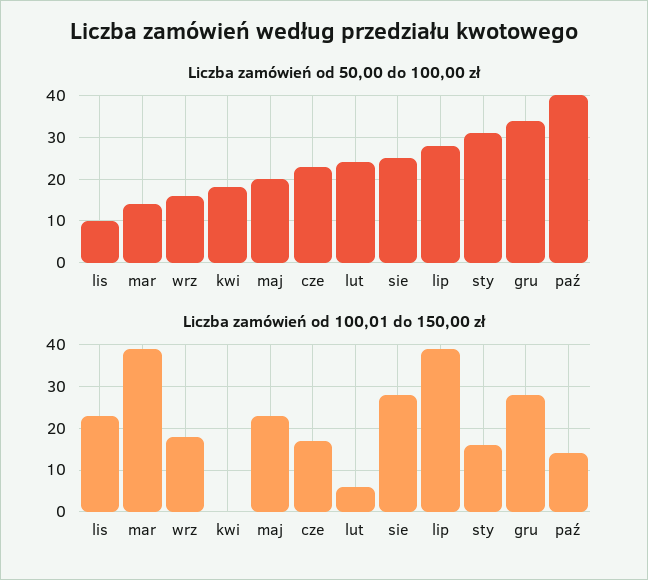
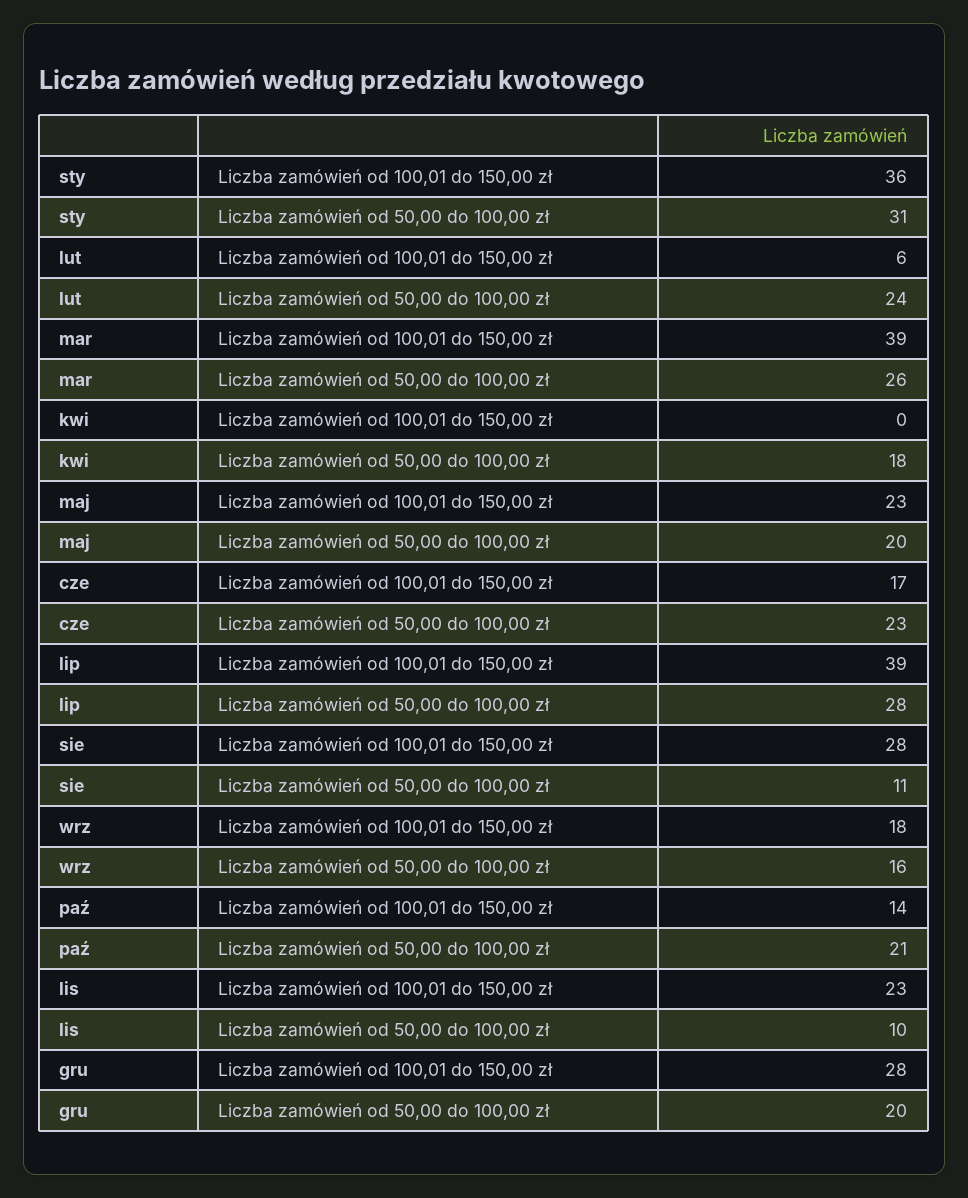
  {
    "Liczba zamówień od 50,00 do 100,00 zł": {
      "lis": 10,
-     "mar": 15,
+     "mar": 26,
      "wrz": 16,
      "kwi": 18,
      "maj": 20,
      "cze": 23,
      "lut": 24,
-     "sie": 25,
+     "sie": 11,
      "lip": 28,
      "sty": 31,
-     "gru": 35,
+     "gru": 20,
-     "paź": 40
+     "paź": 21
    },
    "Liczba zamówień od 100,01 do 150,00 zł": {
      "lis": 23,
      "mar": 39,
      "wrz": 18,
      "kwi": 0,
      "maj": 23,
      "cze": 17,
      "lut": 6,
      "sie": 28,
      "lip": 39,
-     "sty": 15,
+     "sty": 36,
      "gru": 28,
      "paź": 14
    }
  }

